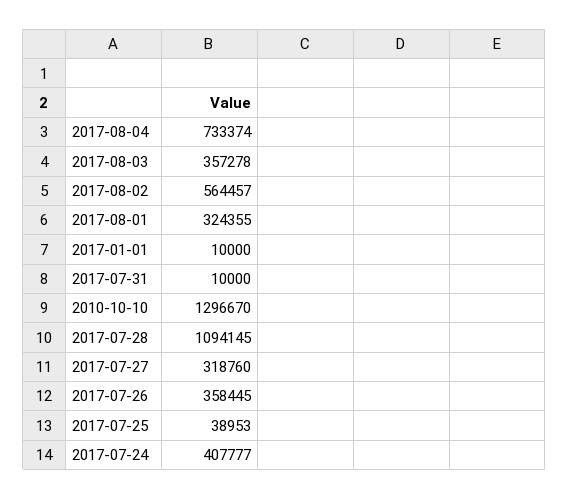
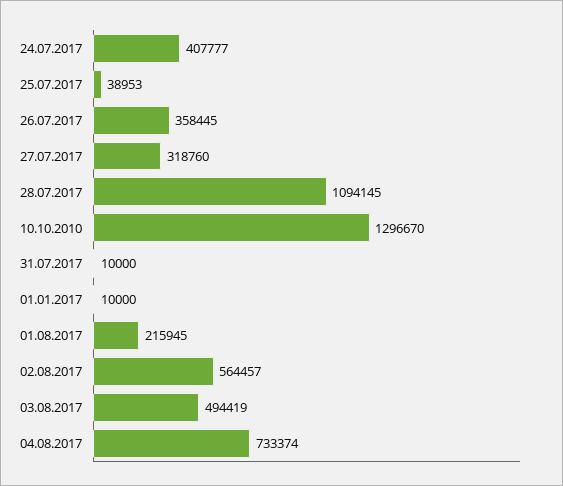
  {
    "2017-08-04": 733374,
-   "2017-08-03": 357278,
+   "2017-08-03": 494419,
    "2017-08-02": 564457,
-   "2017-08-01": 324355,
+   "2017-08-01": 215945,
    "2017-01-01": 10000,
    "2017-07-31": 10000,
    "2010-10-10": 1296670,
    "2017-07-28": 1094145,
    "2017-07-27": 318760,
    "2017-07-26": 358445,
    "2017-07-25": 38953,
    "2017-07-24": 407777
  }

